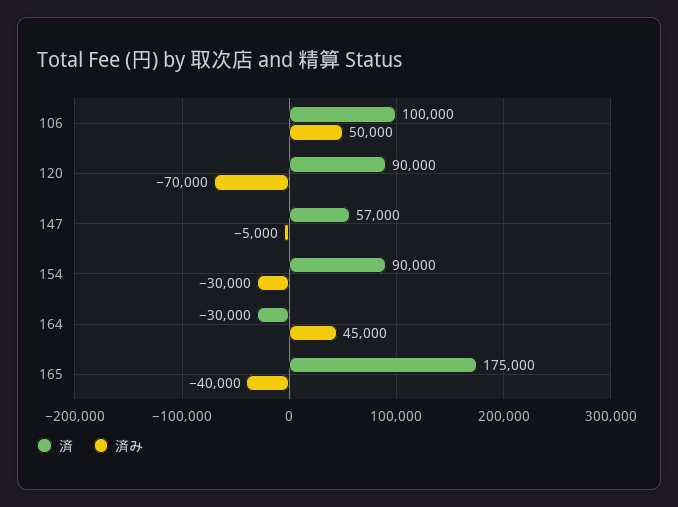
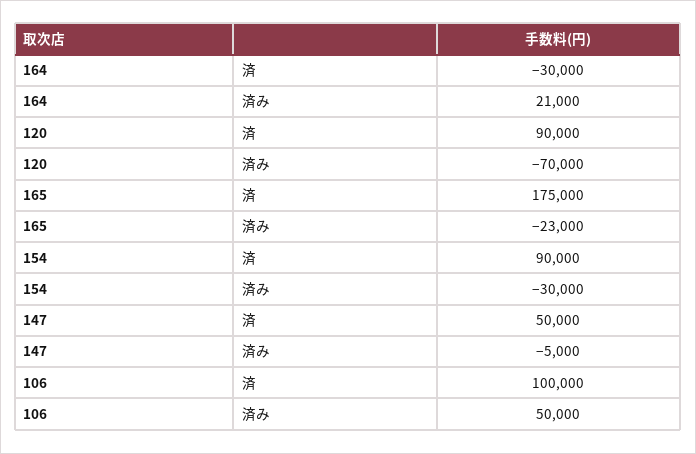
  {
    "済": {
      "106": 100000,
      "120": 90000,
-     "147": 57000,
+     "147": 50000,
      "154": 90000,
      "164": -30000,
      "165": 175000
    },
    "済み": {
      "106": 50000,
      "120": -70000,
      "147": -5000,
      "154": -30000,
-     "164": 45000,
+     "164": 21000,
-     "165": -40000
+     "165": -23000
    }
  }

